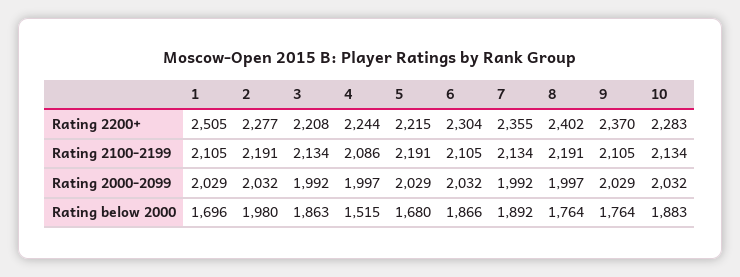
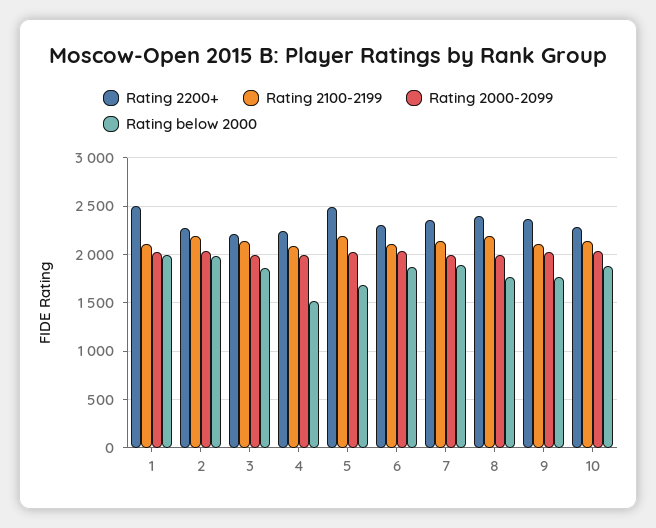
  {
    "Rating 2200+": {
      "1": 2505,
      "2": 2277,
      "3": 2208,
      "4": 2244,
-     "5": 2215,
+     "5": 2500,
      "6": 2304,
      "7": 2355,
      "8": 2402,
      "9": 2370,
      "10": 2283
    },
    "Rating 2100-2199": {
      "1": 2105,
      "2": 2191,
      "3": 2134,
      "4": 2086,
      "5": 2191,
      "6": 2105,
      "7": 2134,
      "8": 2191,
      "9": 2105,
      "10": 2134
    },
    "Rating 2000-2099": {
      "1": 2029,
      "2": 2032,
      "3": 1992,
      "4": 1997,
      "5": 2029,
      "6": 2032,
      "7": 1992,
      "8": 1997,
      "9": 2029,
      "10": 2032
    },
    "Rating below 2000": {
-     "1": 1696,
+     "1": 2000,
      "2": 1980,
      "3": 1863,
      "4": 1515,
      "5": 1680,
      "6": 1866,
      "7": 1892,
      "8": 1764,
      "9": 1764,
      "10": 1883
    }
  }

